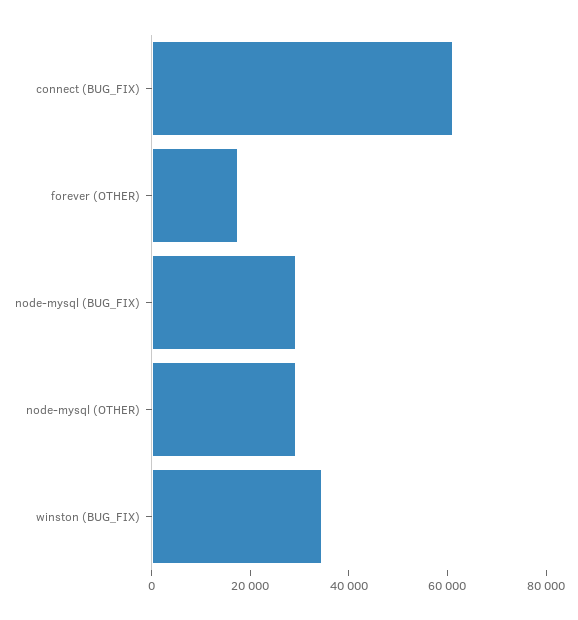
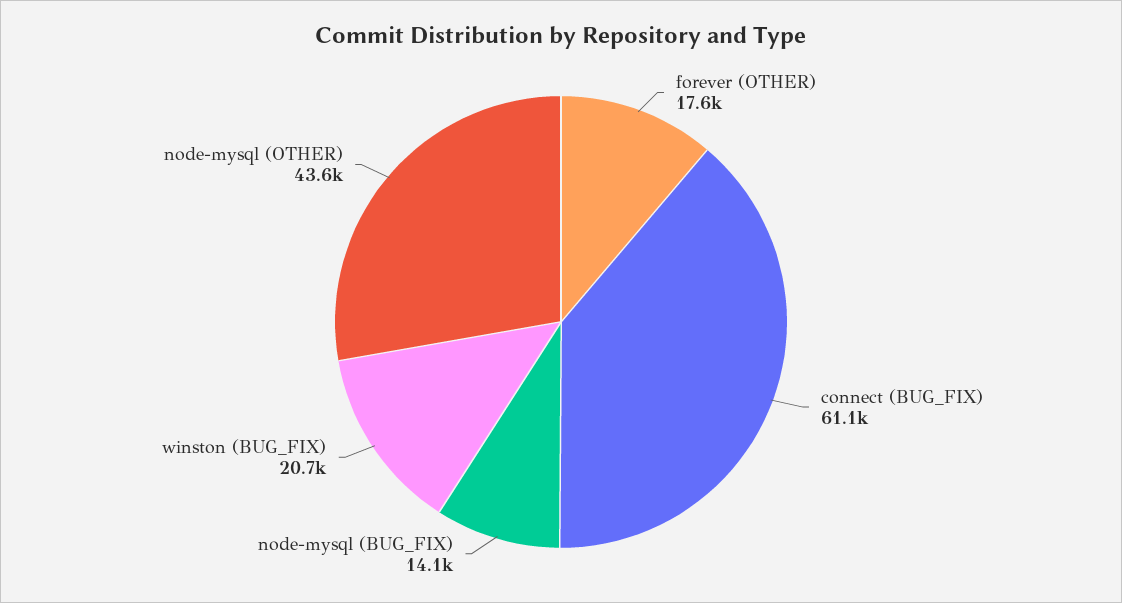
  {
    "connect (BUG_FIX)": 61100,
    "forever (OTHER)": 17600,
-   "node-mysql (BUG_FIX)": 30000,
+   "node-mysql (BUG_FIX)": 14100,
-   "node-mysql (OTHER)": 30000,
+   "node-mysql (OTHER)": 43600,
-   "winston (BUG_FIX)": 35000
+   "winston (BUG_FIX)": 20700
  }

